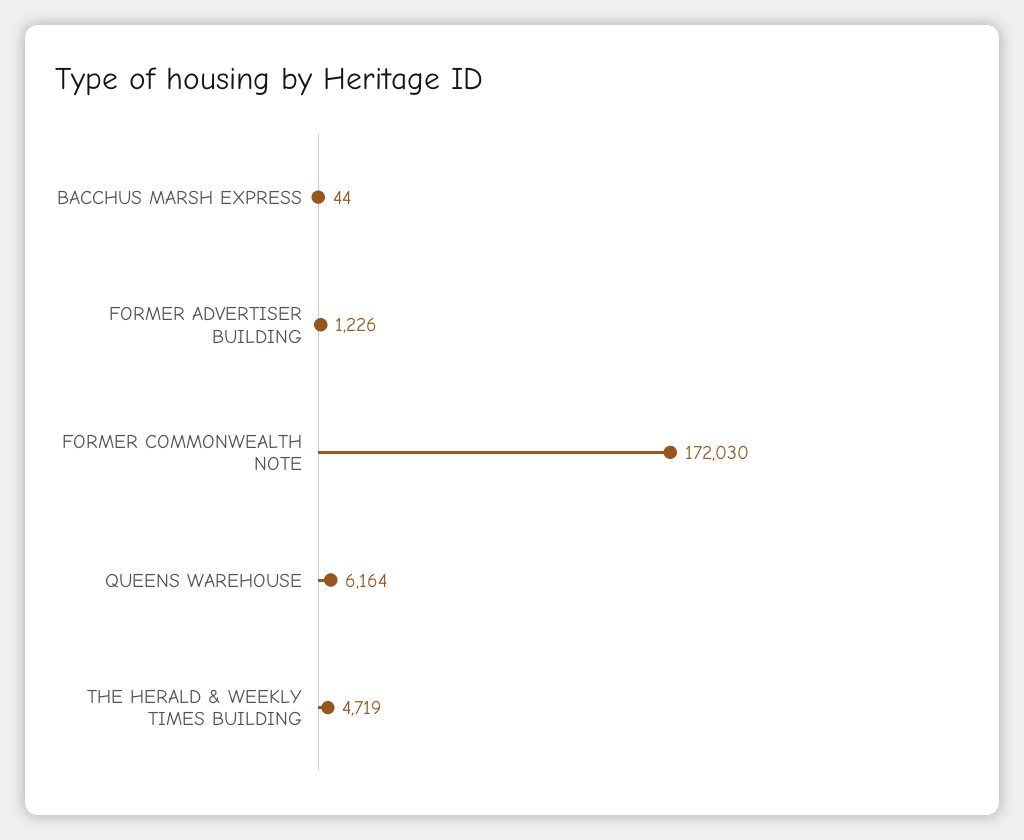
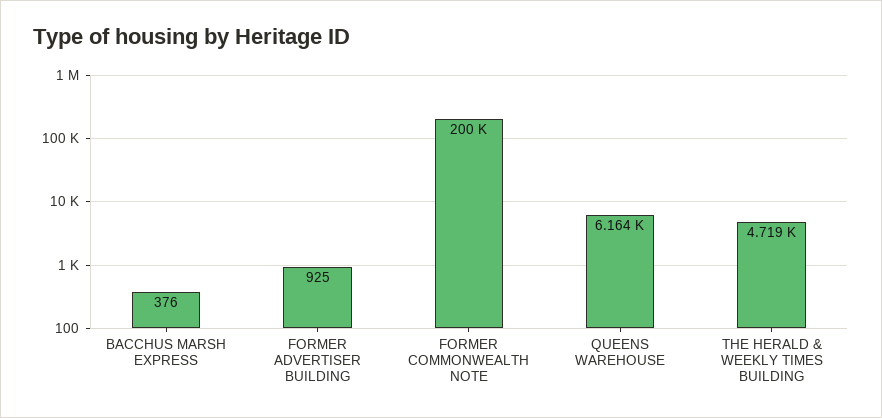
  {
-   "BACCHUS MARSH EXPRESS": 44,
+   "BACCHUS MARSH EXPRESS": 376,
-   "FORMER ADVERTISER BUILDING": 1226,
+   "FORMER ADVERTISER BUILDING": 925,
-   "FORMER COMMONWEALTH NOTE": 172030,
+   "FORMER COMMONWEALTH NOTE": 200000,
    "QUEENS WAREHOUSE": 6164,
    "THE HERALD & WEEKLY TIMES BUILDING": 4719
  }

